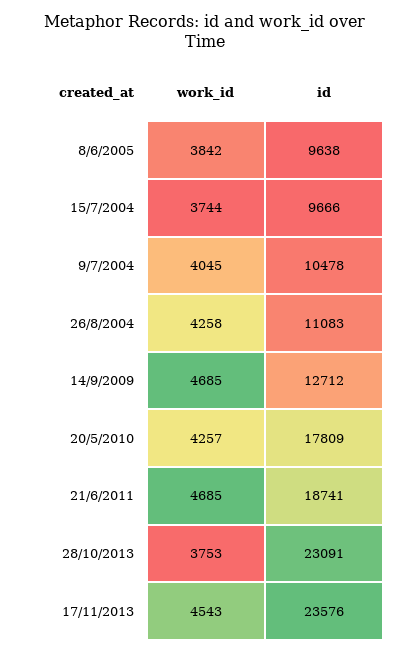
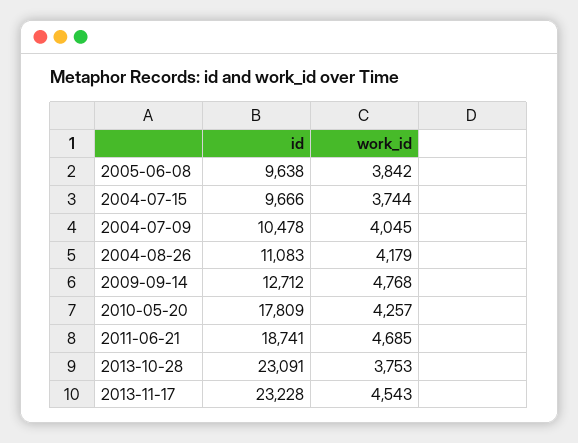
  {
    "work_id": {
      "8/6/2005": 3842,
      "15/7/2004": 3744,
      "9/7/2004": 4045,
-     "26/8/2004": 4258,
+     "26/8/2004": 4179,
-     "14/9/2009": 4685,
+     "14/9/2009": 4768,
      "20/5/2010": 4257,
      "21/6/2011": 4685,
      "28/10/2013": 3753,
      "17/11/2013": 4543
    },
    "id": {
      "8/6/2005": 9638,
      "15/7/2004": 9666,
      "9/7/2004": 10478,
      "26/8/2004": 11083,
      "14/9/2009": 12712,
      "20/5/2010": 17809,
      "21/6/2011": 18741,
      "28/10/2013": 23091,
-     "17/11/2013": 23576
+     "17/11/2013": 23228
    }
  }

